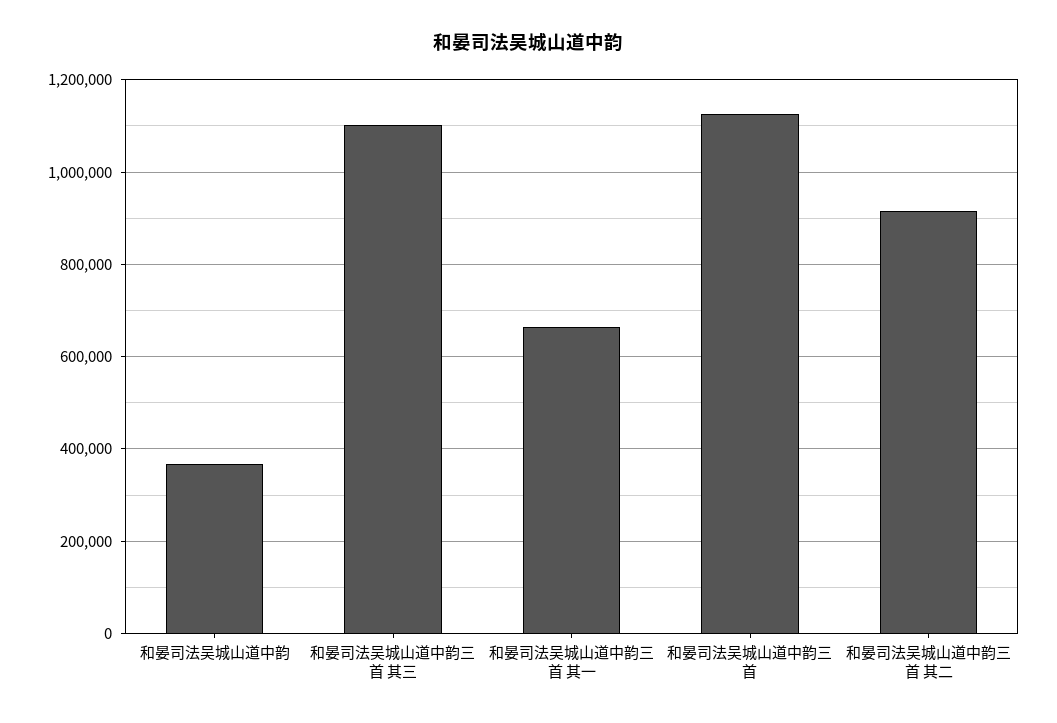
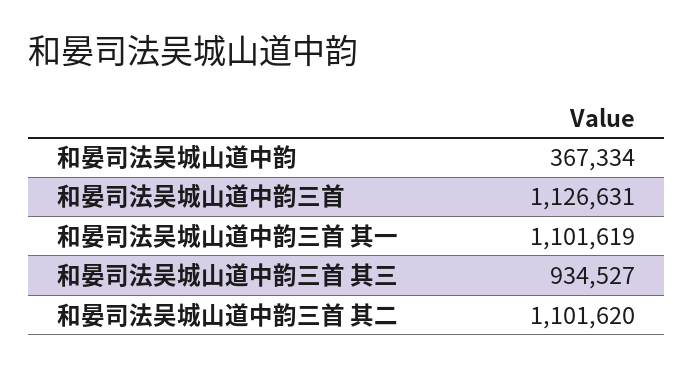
  {
    "和晏司法吴城山道中韵": 367334,
-   "和晏司法吴城山道中韵三首 其三": 1100000,
+   "和晏司法吴城山道中韵三首 其三": 934527,
-   "和晏司法吴城山道中韵三首 其一": 660000,
+   "和晏司法吴城山道中韵三首 其一": 1101619,
    "和晏司法吴城山道中韵三首": 1126631,
-   "和晏司法吴城山道中韵三首 其二": 920000
+   "和晏司法吴城山道中韵三首 其二": 1101620
  }

